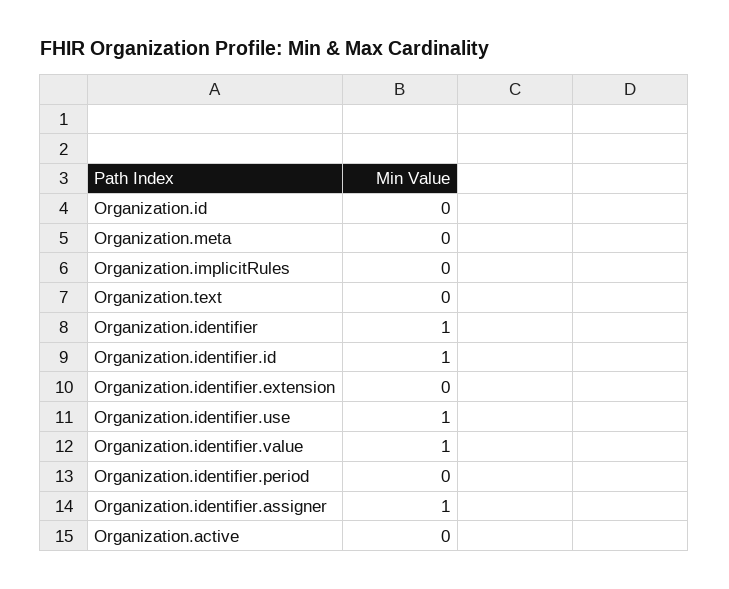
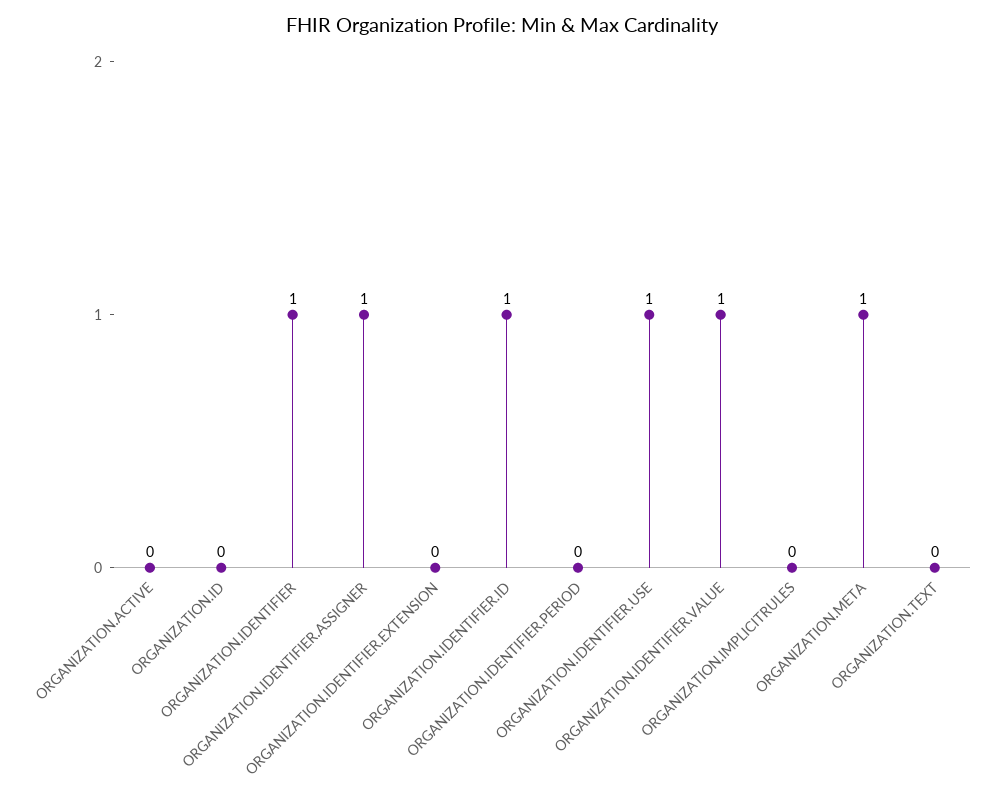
  {
    "Organization.id": 0,
-   "Organization.meta": 0,
+   "Organization.meta": 1,
    "Organization.implicitRules": 0,
    "Organization.text": 0,
    "Organization.identifier": 1,
    "Organization.identifier.id": 1,
    "Organization.identifier.extension": 0,
    "Organization.identifier.use": 1,
    "Organization.identifier.value": 1,
    "Organization.identifier.period": 0,
    "Organization.identifier.assigner": 1,
    "Organization.active": 0
  }

